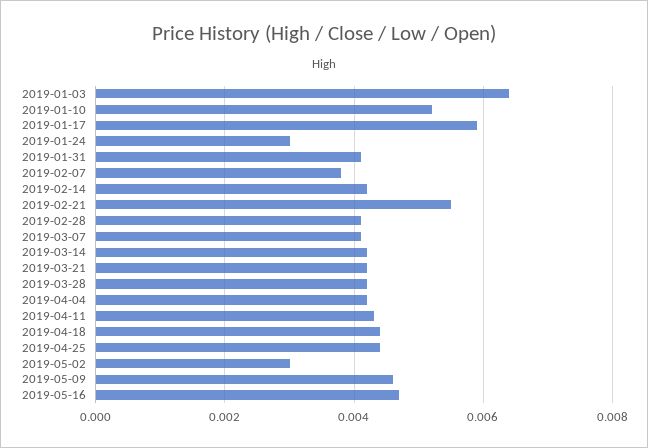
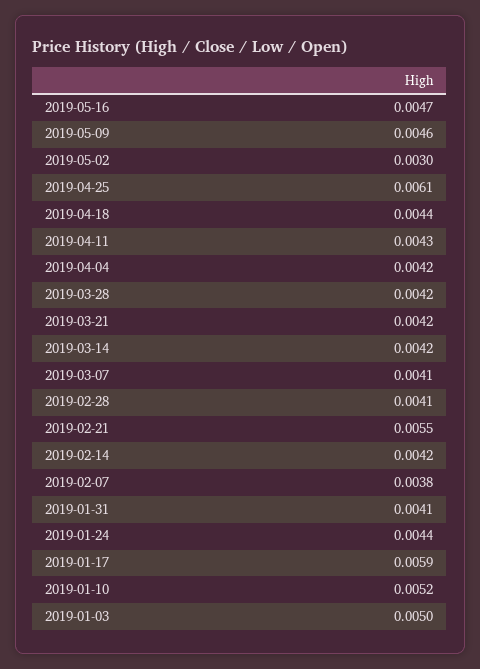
  {
-   "2019-01-03": 0.0065,
+   "2019-01-03": 0.005,
    "2019-01-10": 0.0052,
    "2019-01-17": 0.0059,
-   "2019-01-24": 0.003,
+   "2019-01-24": 0.0044,
    "2019-01-31": 0.0041,
    "2019-02-07": 0.0038,
    "2019-02-14": 0.0042,
    "2019-02-21": 0.0055,
    "2019-02-28": 0.0041,
    "2019-03-07": 0.0041,
    "2019-03-14": 0.0042,
    "2019-03-21": 0.0042,
    "2019-03-28": 0.0042,
    "2019-04-04": 0.0042,
    "2019-04-11": 0.0043,
    "2019-04-18": 0.0044,
-   "2019-04-25": 0.0045,
+   "2019-04-25": 0.0061,
    "2019-05-02": 0.003,
    "2019-05-09": 0.0046,
    "2019-05-16": 0.0047
  }

